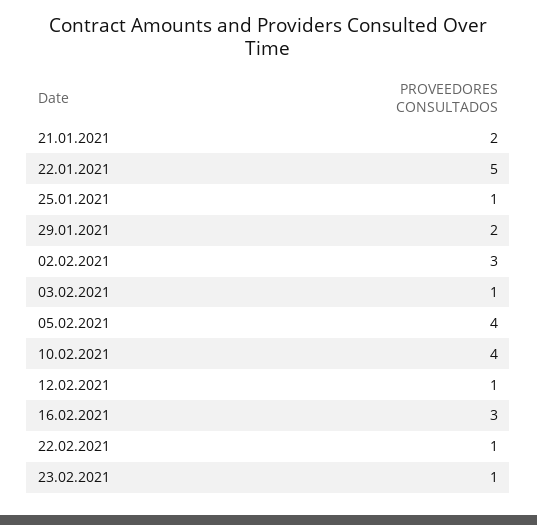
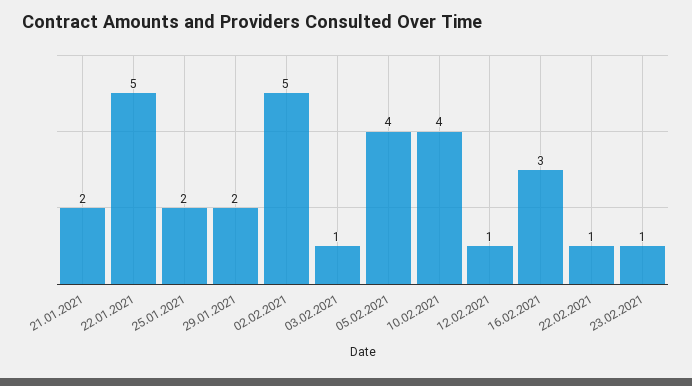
  {
    "21.01.2021": 2,
    "22.01.2021": 5,
-   "25.01.2021": 1,
+   "25.01.2021": 2,
    "29.01.2021": 2,
-   "02.02.2021": 3,
+   "02.02.2021": 5,
    "03.02.2021": 1,
    "05.02.2021": 4,
    "10.02.2021": 4,
    "12.02.2021": 1,
    "16.02.2021": 3,
    "22.02.2021": 1,
    "23.02.2021": 1
  }

